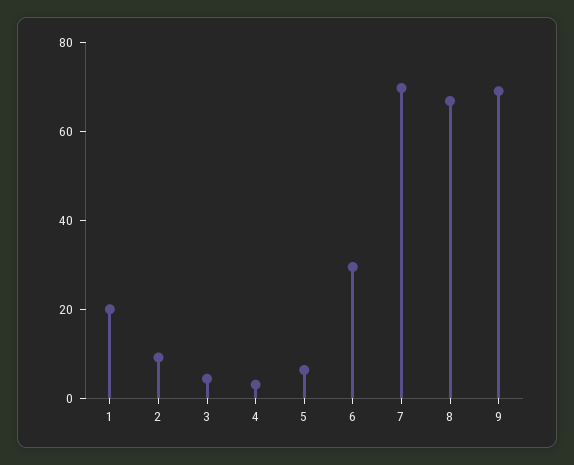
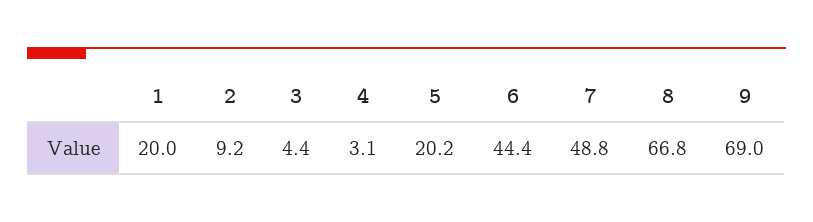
  {
    "1": 20,
    "2": 9.2,
    "3": 4.4,
    "4": 3.1,
-   "5": 5,
+   "5": 20.2,
-   "6": 30,
+   "6": 44.4,
-   "7": 70,
+   "7": 48.8,
    "8": 66.8,
    "9": 69
  }

